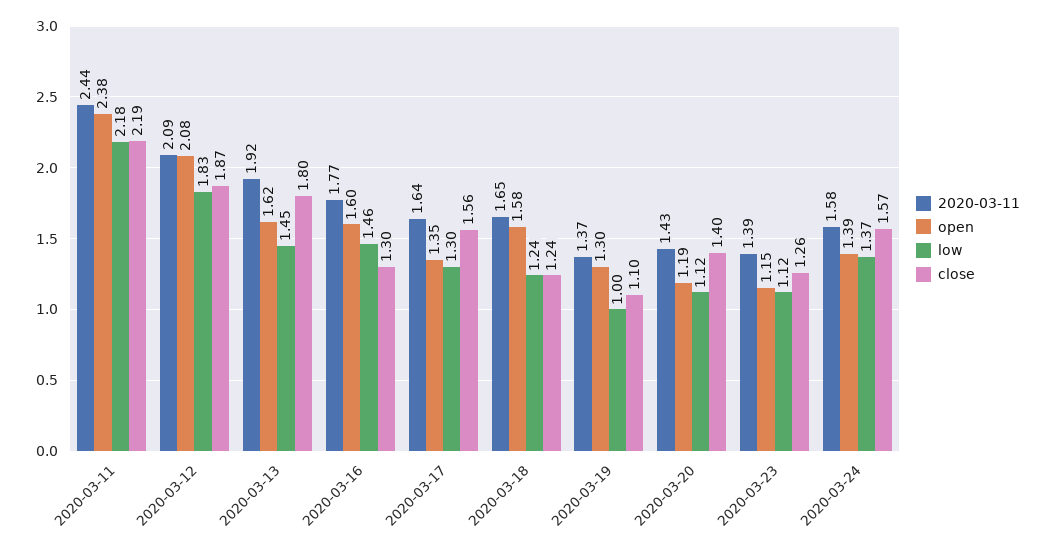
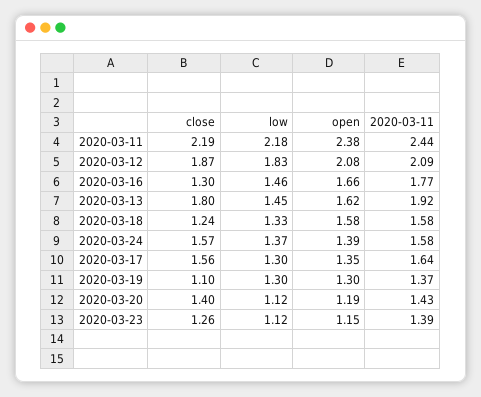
  {
    "2020-03-11": {
      "2020-03-11": 2.44,
      "2020-03-12": 2.09,
      "2020-03-13": 1.92,
      "2020-03-16": 1.77,
      "2020-03-17": 1.64,
-     "2020-03-18": 1.65,
+     "2020-03-18": 1.58,
      "2020-03-19": 1.37,
      "2020-03-20": 1.43,
      "2020-03-23": 1.39,
      "2020-03-24": 1.58
    },
    "open": {
      "2020-03-11": 2.38,
      "2020-03-12": 2.08,
      "2020-03-13": 1.62,
-     "2020-03-16": 1.6,
+     "2020-03-16": 1.66,
      "2020-03-17": 1.35,
      "2020-03-18": 1.58,
      "2020-03-19": 1.3,
      "2020-03-20": 1.19,
      "2020-03-23": 1.15,
      "2020-03-24": 1.39
    },
    "low": {
      "2020-03-11": 2.18,
      "2020-03-12": 1.83,
      "2020-03-13": 1.45,
      "2020-03-16": 1.46,
      "2020-03-17": 1.3,
-     "2020-03-18": 1.24,
+     "2020-03-18": 1.33,
-     "2020-03-19": 1,
+     "2020-03-19": 1.3,
      "2020-03-20": 1.12,
      "2020-03-23": 1.12,
      "2020-03-24": 1.37
    },
    "close": {
      "2020-03-11": 2.19,
      "2020-03-12": 1.87,
      "2020-03-13": 1.8,
      "2020-03-16": 1.3,
      "2020-03-17": 1.56,
      "2020-03-18": 1.24,
      "2020-03-19": 1.1,
      "2020-03-20": 1.4,
      "2020-03-23": 1.26,
      "2020-03-24": 1.57
    }
  }

